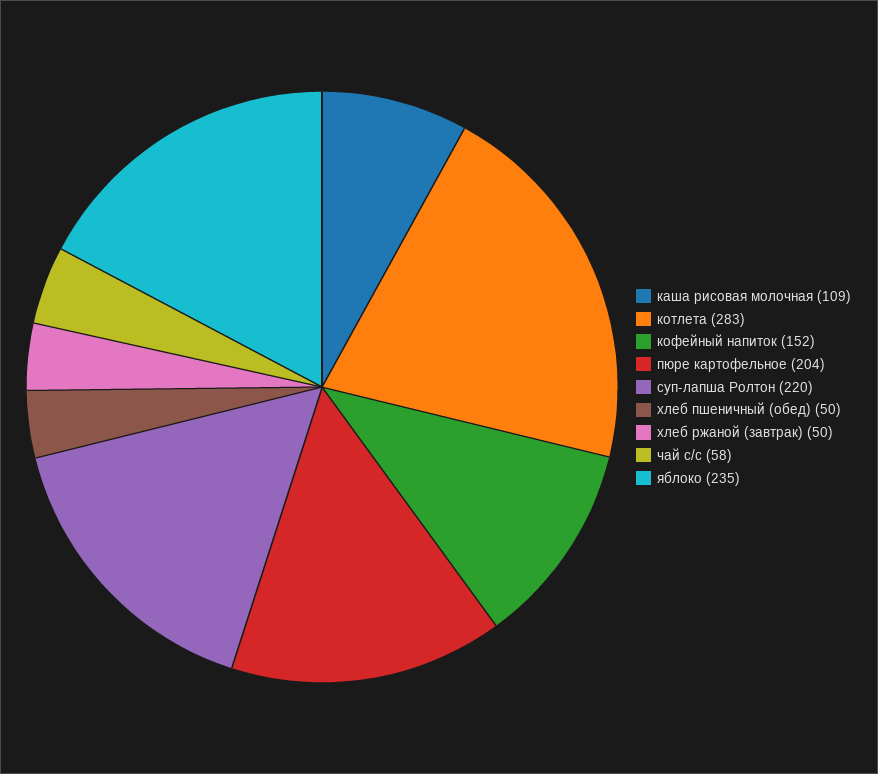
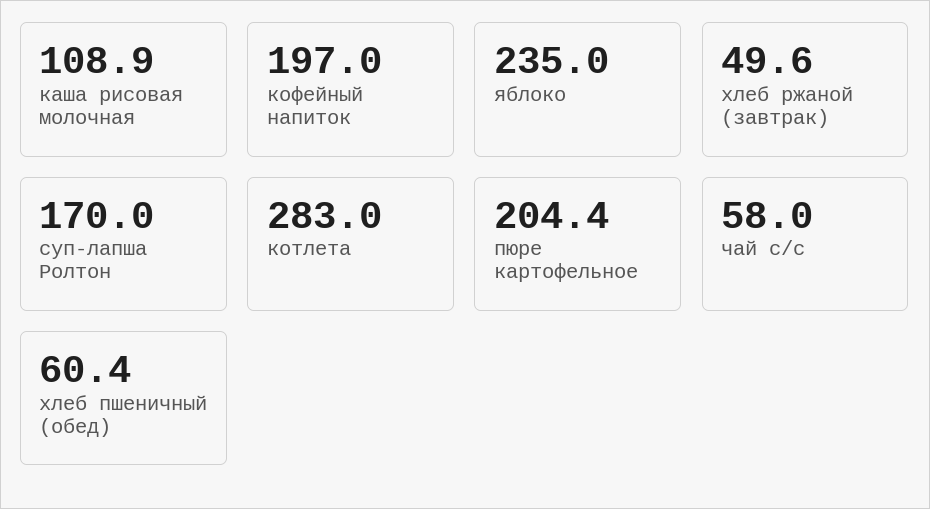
  {
    "каша рисовая молочная": 108.9,
    "котлета": 283,
-   "кофейный напиток": 152,
+   "кофейный напиток": 197,
    "пюре картофельное": 204.4,
-   "суп-лапша Ролтон": 220,
+   "суп-лапша Ролтон": 170,
-   "хлеб пшеничный (обед)": 50,
+   "хлеб пшеничный (обед)": 60.4,
    "хлеб ржаной (завтрак)": 49.6,
    "чай с/с": 58,
    "яблоко": 235
  }

